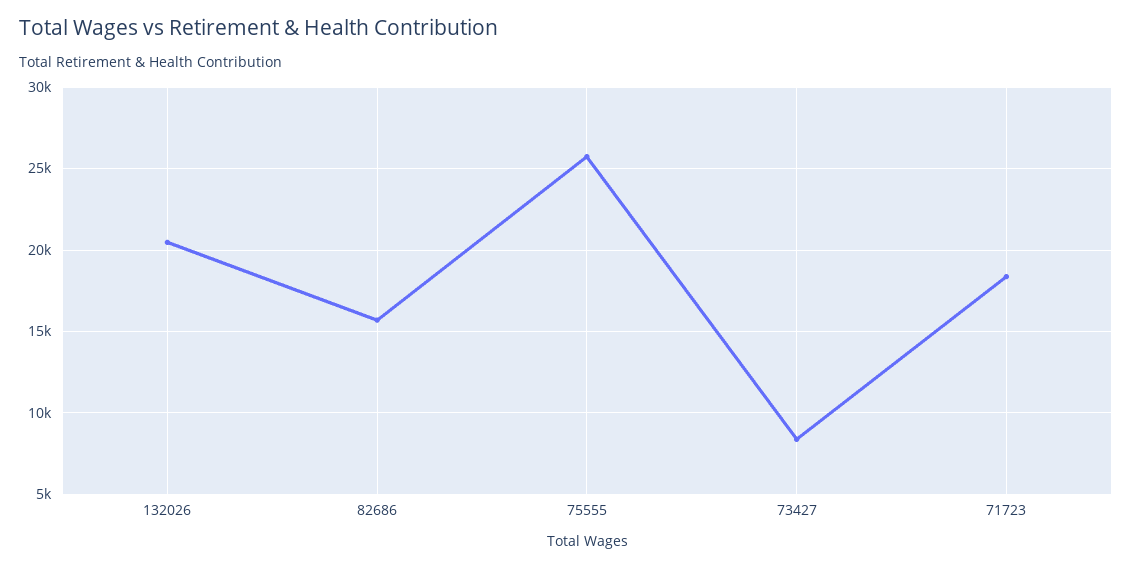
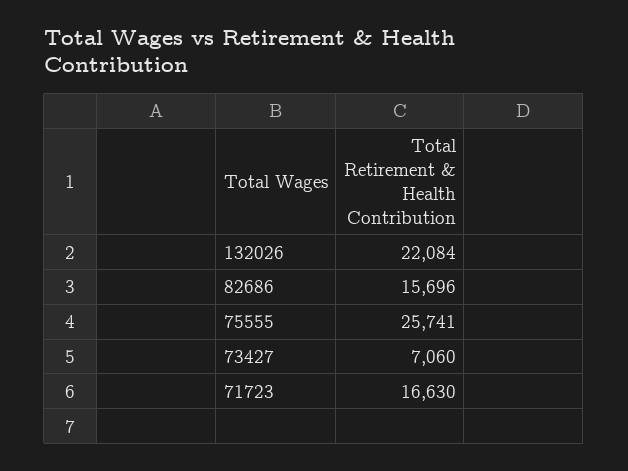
  {
-   "132026": 20500,
+   "132026": 22084,
    "82686": 15696,
    "75555": 25741,
-   "73427": 8500,
+   "73427": 7060,
-   "71723": 18500
+   "71723": 16630
  }

